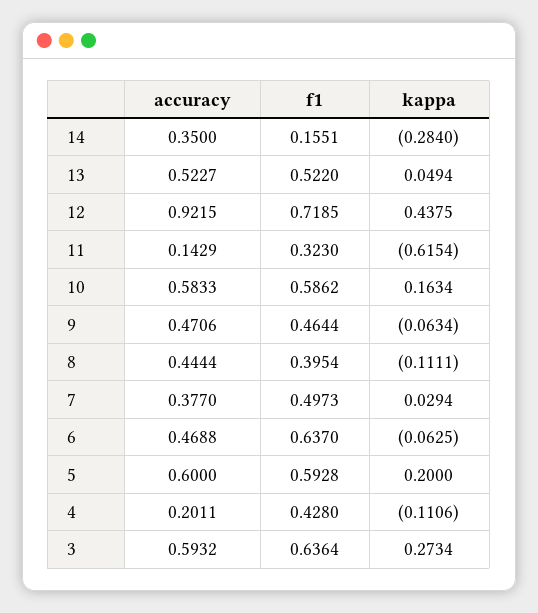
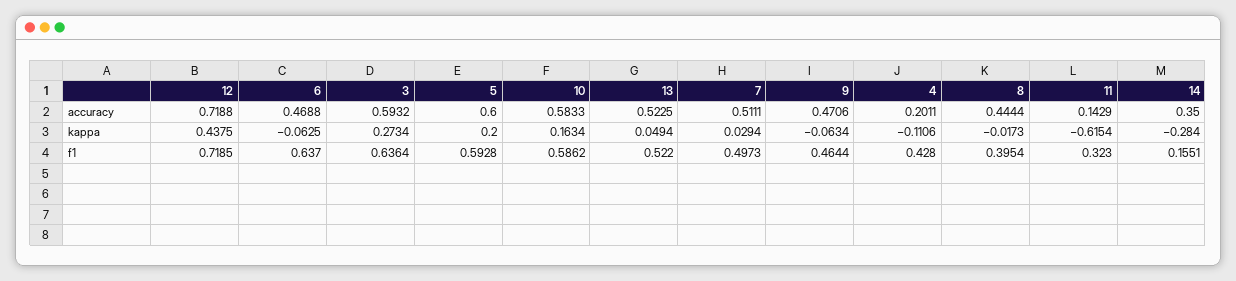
  {
    "accuracy": {
      "14": 0.35,
-     "13": 0.5227,
+     "13": 0.5225,
-     "12": 0.9215,
+     "12": 0.7188,
      "11": 0.1429,
      "10": 0.5833,
      "9": 0.4706,
      "8": 0.4444,
-     "7": 0.377,
+     "7": 0.5111,
      "6": 0.4688,
      "5": 0.6,
      "4": 0.2011,
      "3": 0.5932
    },
    "f1": {
      "14": 0.1551,
      "13": 0.522,
      "12": 0.7185,
      "11": 0.323,
      "10": 0.5862,
      "9": 0.4644,
      "8": 0.3954,
      "7": 0.4973,
      "6": 0.637,
      "5": 0.5928,
      "4": 0.428,
      "3": 0.6364
    },
    "kappa": {
      "14": -0.284,
      "13": 0.0494,
      "12": 0.4375,
      "11": -0.6154,
      "10": 0.1634,
      "9": -0.0634,
-     "8": -0.1111,
+     "8": -0.0173,
      "7": 0.0294,
      "6": -0.0625,
      "5": 0.2,
      "4": -0.1106,
      "3": 0.2734
    }
  }

